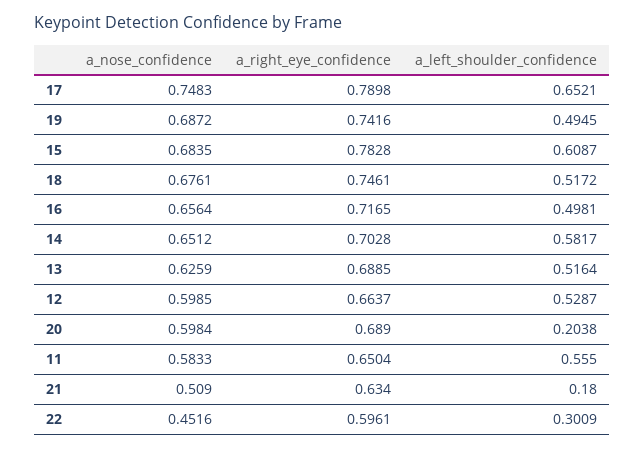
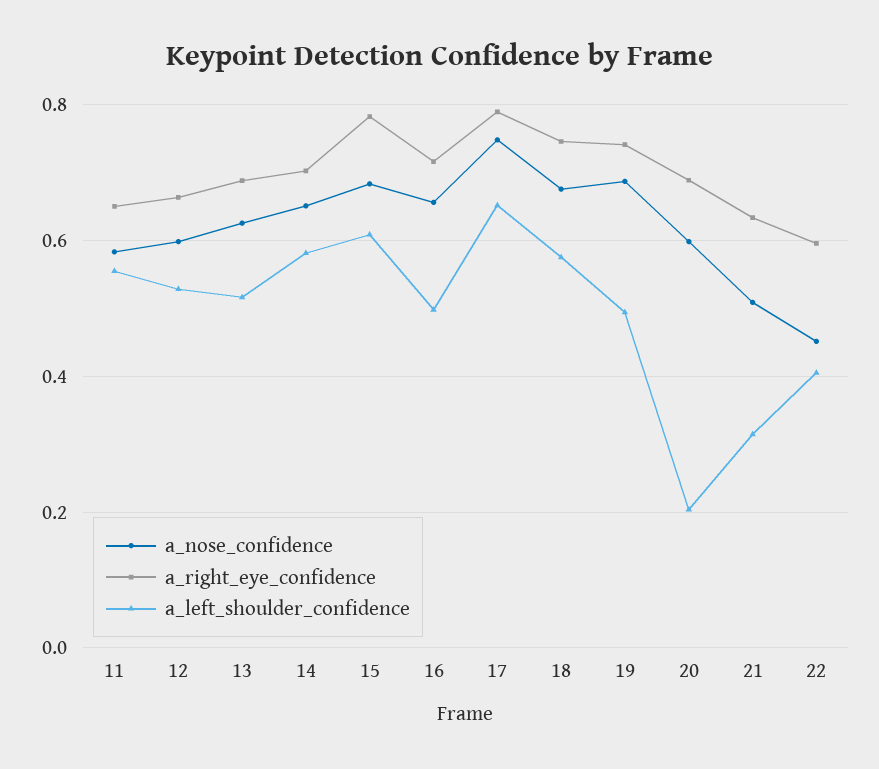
  {
    "a_nose_confidence": {
      "17": 0.7483,
      "19": 0.6872,
      "15": 0.6835,
      "18": 0.6761,
      "16": 0.6564,
      "14": 0.6512,
      "13": 0.6259,
      "12": 0.5985,
      "20": 0.5984,
      "11": 0.5833,
      "21": 0.509,
      "22": 0.4516
    },
    "a_right_eye_confidence": {
      "17": 0.7898,
      "19": 0.7416,
      "15": 0.7828,
      "18": 0.7461,
      "16": 0.7165,
      "14": 0.7028,
      "13": 0.6885,
      "12": 0.6637,
      "20": 0.689,
      "11": 0.6504,
      "21": 0.634,
      "22": 0.5961
    },
    "a_left_shoulder_confidence": {
      "17": 0.6521,
      "19": 0.4945,
      "15": 0.6087,
-     "18": 0.5172,
+     "18": 0.58,
      "16": 0.4981,
      "14": 0.5817,
      "13": 0.5164,
      "12": 0.5287,
      "20": 0.2038,
      "11": 0.555,
-     "21": 0.18,
+     "21": 0.32,
-     "22": 0.3009
+     "22": 0.4
    }
  }

